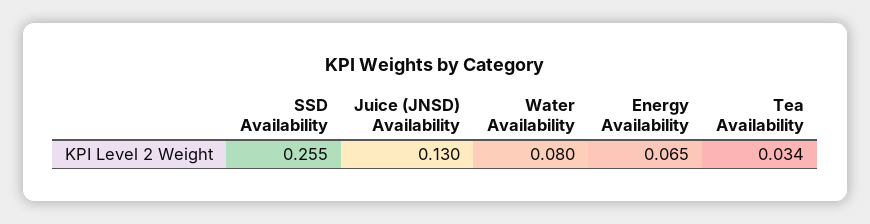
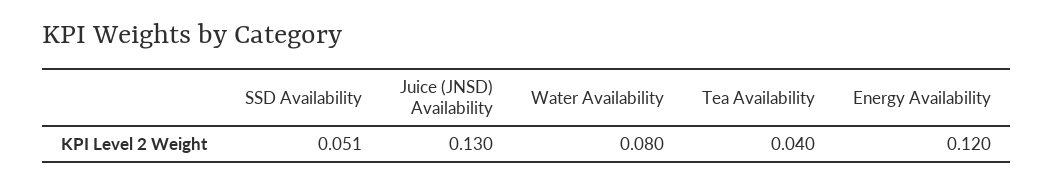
  {
-   "SSD Availability": 0.255,
+   "SSD Availability": 0.051,
    "Juice (JNSD) Availability": 0.13,
    "Water Availability": 0.08,
-   "Energy Availability": 0.065,
+   "Energy Availability": 0.12,
-   "Tea Availability": 0.034
+   "Tea Availability": 0.04
  }

